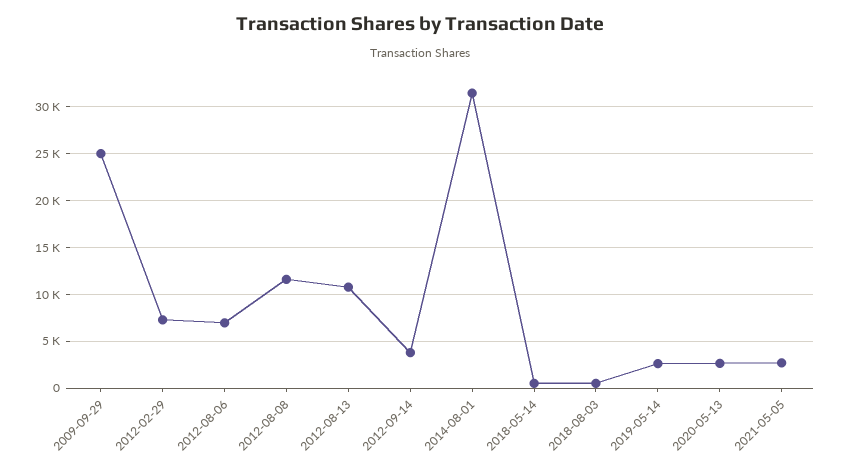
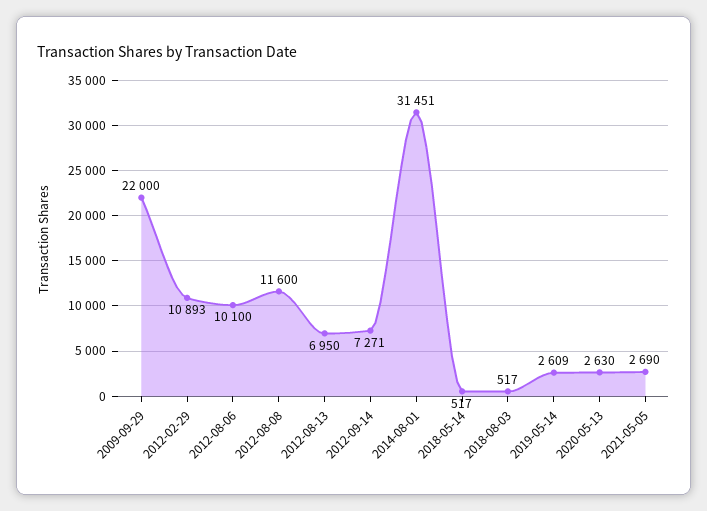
  {
-   "2009-09-29": 25000,
+   "2009-09-29": 22000,
-   "2012-02-29": 7000,
+   "2012-02-29": 10893,
-   "2012-08-06": 7000,
+   "2012-08-06": 10100,
    "2012-08-08": 11600,
-   "2012-08-13": 11000,
+   "2012-08-13": 6950,
-   "2012-09-14": 4000,
+   "2012-09-14": 7271,
    "2014-08-01": 31451,
    "2018-05-14": 517,
    "2018-08-03": 517,
    "2019-05-14": 2609,
    "2020-05-13": 2630,
    "2021-05-05": 2690
  }

